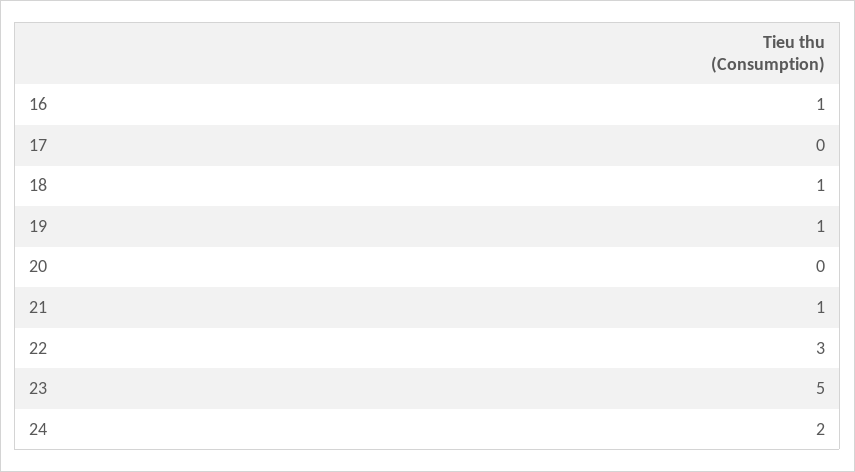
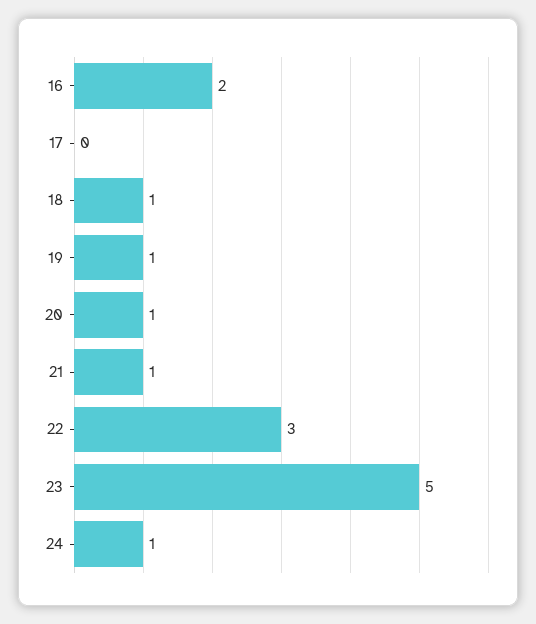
  {
-   "16": 1,
+   "16": 2,
    "17": 0,
    "18": 1,
    "19": 1,
-   "20": 0,
+   "20": 1,
    "21": 1,
    "22": 3,
    "23": 5,
-   "24": 2
+   "24": 1
  }

